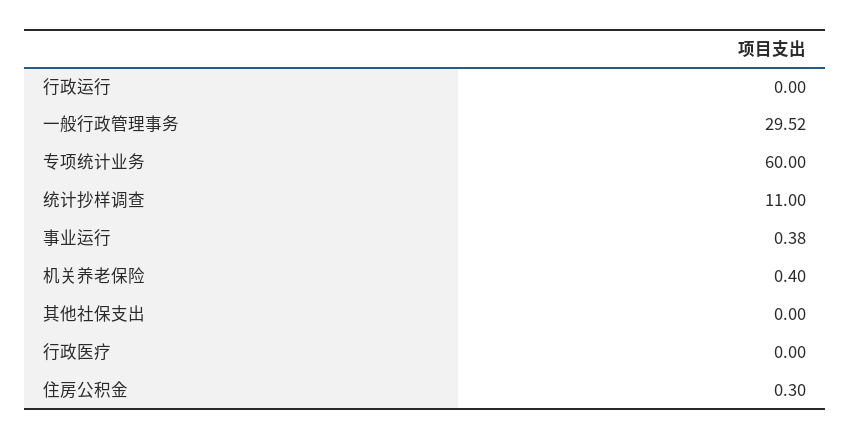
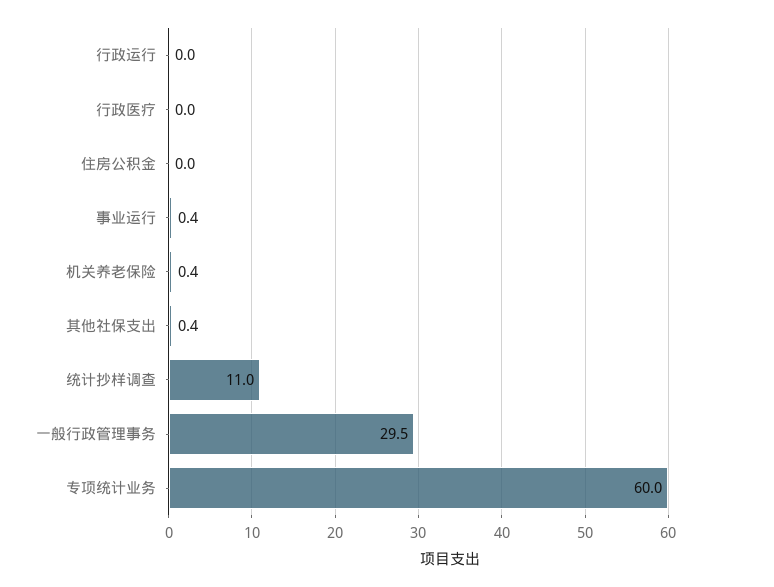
  {
    "行政运行": 0,
    "一般行政管理事务": 29.52,
    "专项统计业务": 60,
    "统计抄样调查": 11,
    "事业运行": 0.38,
    "机关养老保险": 0.4,
-   "其他社保支出": 0,
+   "其他社保支出": 0.4,
    "行政医疗": 0,
-   "住房公积金": 0.3
+   "住房公积金": 0
  }

